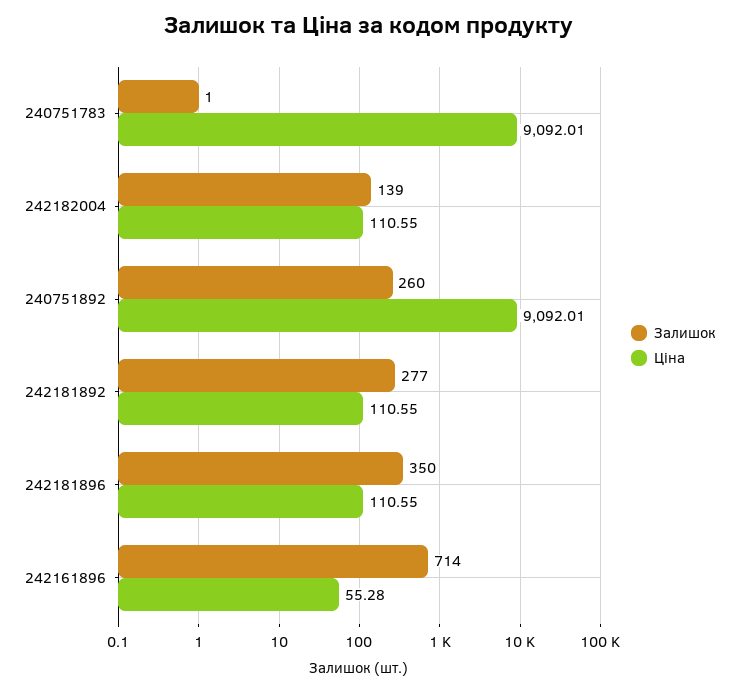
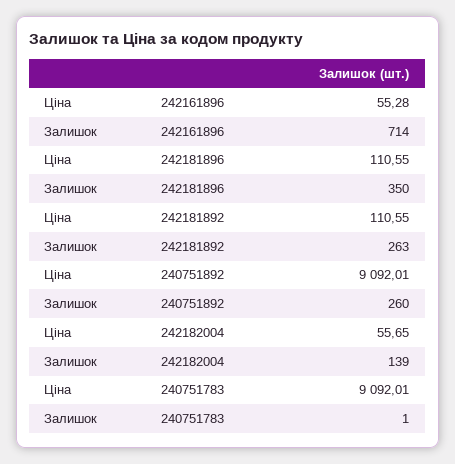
  {
    "Залишок": {
      "240751783": 1,
      "242182004": 139,
      "240751892": 260,
-     "242181892": 277,
+     "242181892": 263,
      "242181896": 350,
      "242161896": 714
    },
    "Ціна": {
      "240751783": 9092.01,
-     "242182004": 110.55,
+     "242182004": 55.65,
      "240751892": 9092.01,
      "242181892": 110.55,
      "242181896": 110.55,
      "242161896": 55.28
    }
  }

